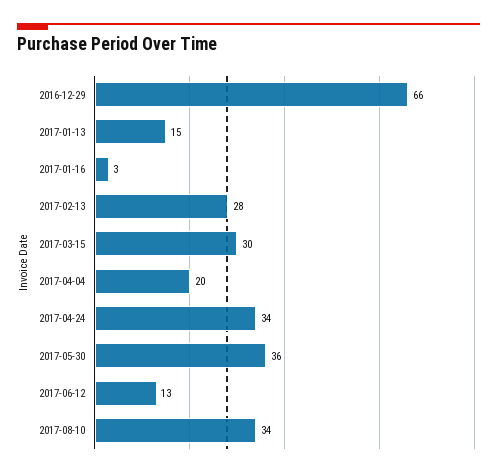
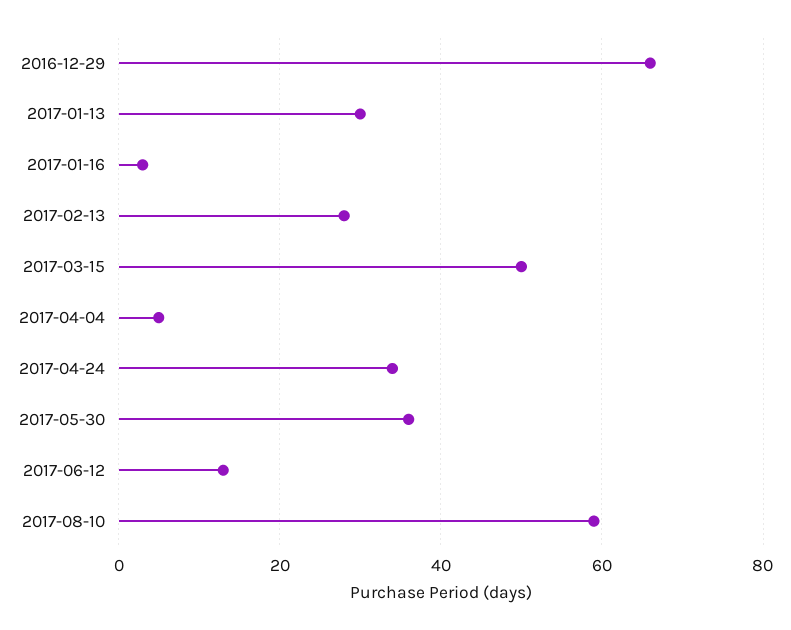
  {
    "2016-12-29": 66,
-   "2017-01-13": 15,
+   "2017-01-13": 30,
    "2017-01-16": 3,
    "2017-02-13": 28,
-   "2017-03-15": 30,
+   "2017-03-15": 50,
-   "2017-04-04": 20,
+   "2017-04-04": 5,
    "2017-04-24": 34,
    "2017-05-30": 36,
    "2017-06-12": 13,
-   "2017-08-10": 34
+   "2017-08-10": 60
  }

